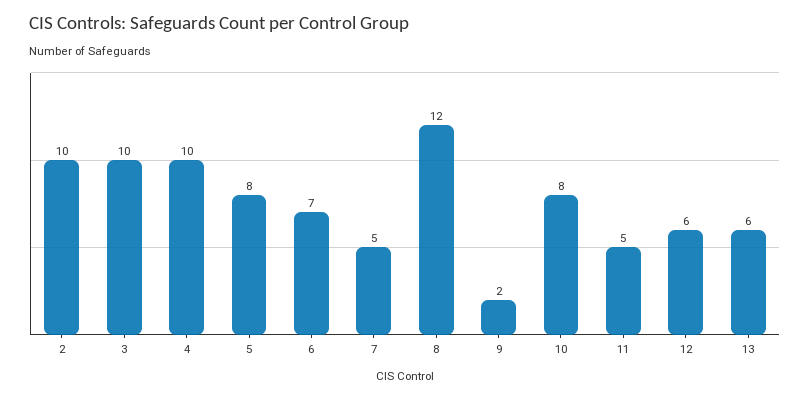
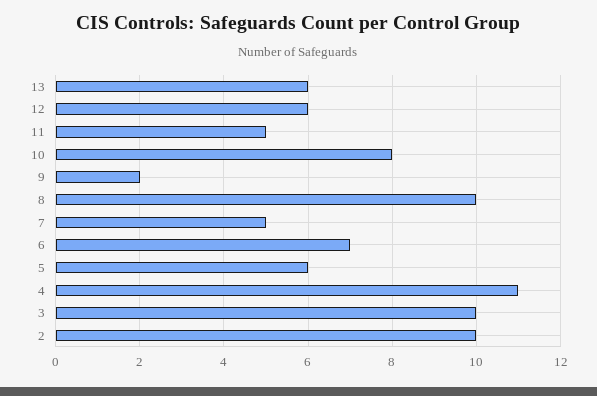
  {
    "2": 10,
    "3": 10,
-   "4": 10,
+   "4": 11,
-   "5": 8,
+   "5": 6,
    "6": 7,
    "7": 5,
-   "8": 12,
+   "8": 10,
    "9": 2,
    "10": 8,
    "11": 5,
    "12": 6,
    "13": 6
  }

